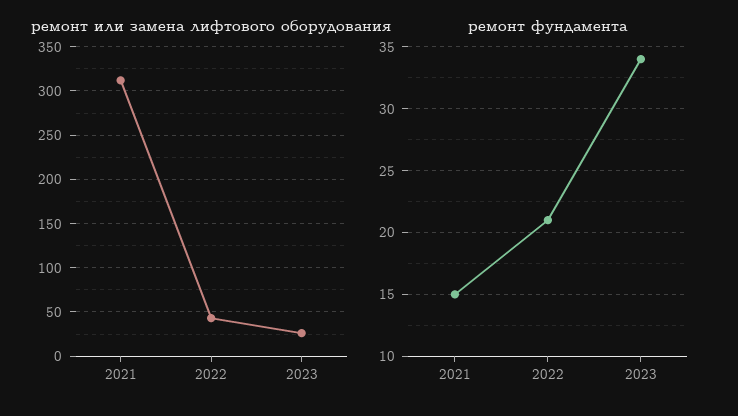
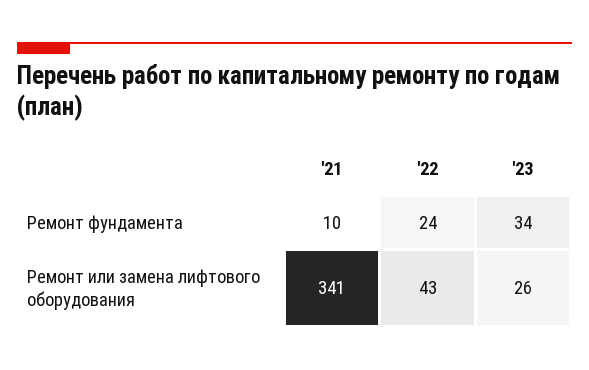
  {
    "ремонт или замена лифтового оборудования": {
-     "2021": 310,
+     "2021": 341,
      "2022": 43,
      "2023": 26
    },
    "ремонт фундамента": {
-     "2021": 15,
+     "2021": 10,
-     "2022": 21,
+     "2022": 24,
      "2023": 34
    }
  }

